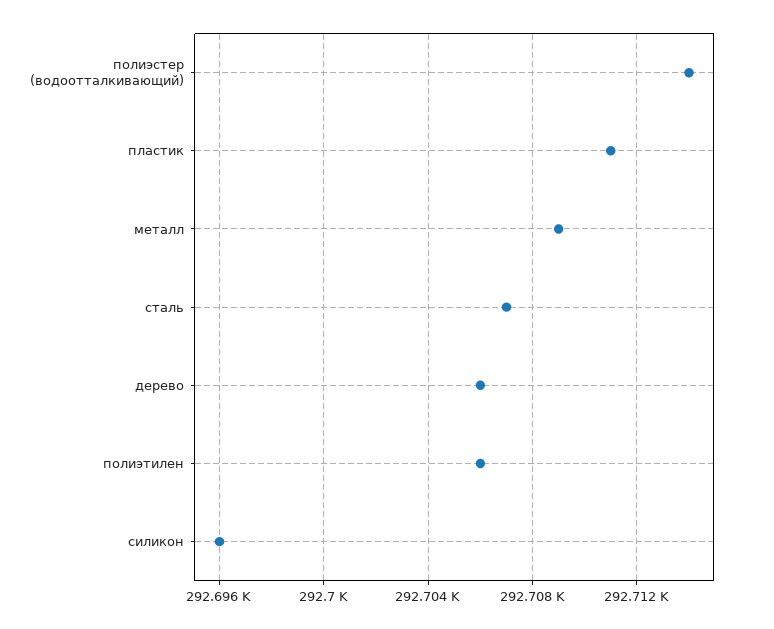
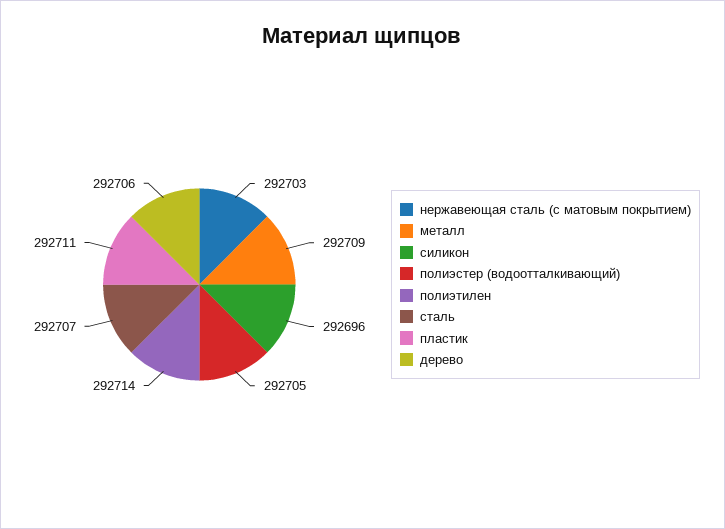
  {
-   "полиэстер (водоотталкивающий)": 292714,
+   "полиэстер (водоотталкивающий)": 292705,
    "пластик": 292711,
    "металл": 292709,
    "сталь": 292707,
    "дерево": 292706,
-   "полиэтилен": 292706,
+   "полиэтилен": 292714,
-   "силикон": 292696
+   "силикон": 292696,
+   "нержавеющая сталь (с матовым покрытием)": 292703
  }

